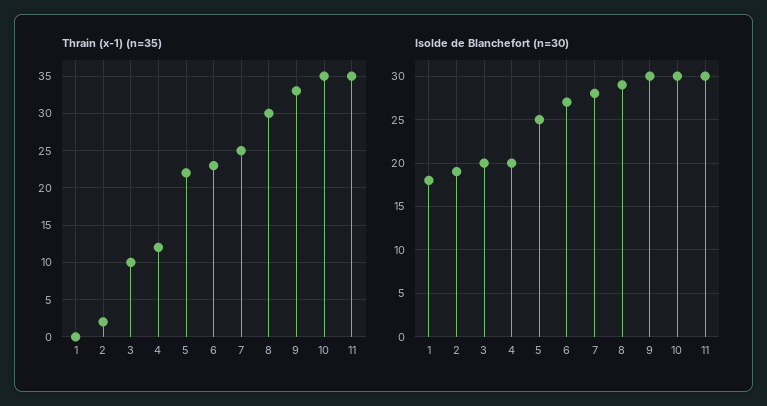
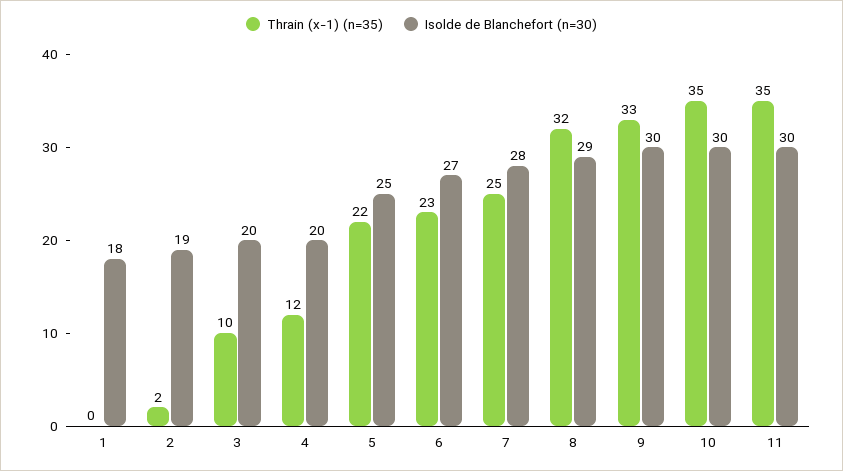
  {
    "Thrain (x-1) (n=35)": {
      "1": 0,
      "2": 2,
      "3": 10,
      "4": 12,
      "5": 22,
      "6": 23,
      "7": 25,
-     "8": 30,
+     "8": 32,
      "9": 33,
      "10": 35,
      "11": 35
    },
    "Isolde de Blanchefort (n=30)": {
      "1": 18,
      "2": 19,
      "3": 20,
      "4": 20,
      "5": 25,
      "6": 27,
      "7": 28,
      "8": 29,
      "9": 30,
      "10": 30,
      "11": 30
    }
  }

